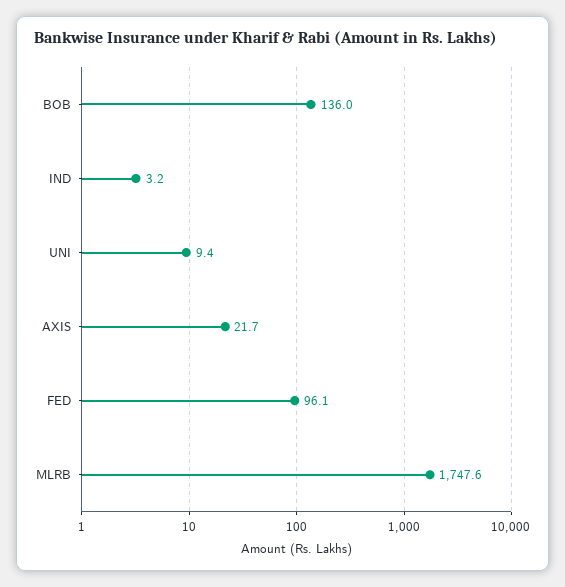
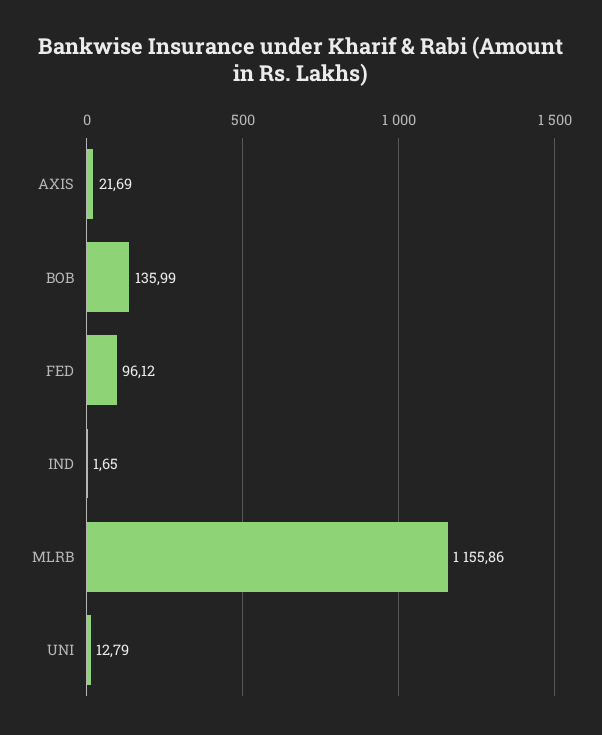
  {
    "BOB": 135.99,
-   "IND": 3.2,
+   "IND": 1.65,
-   "UNI": 9.4,
+   "UNI": 12.79,
    "AXIS": 21.69,
    "FED": 96.12,
-   "MLRB": 1747.6
+   "MLRB": 1155.86
  }

